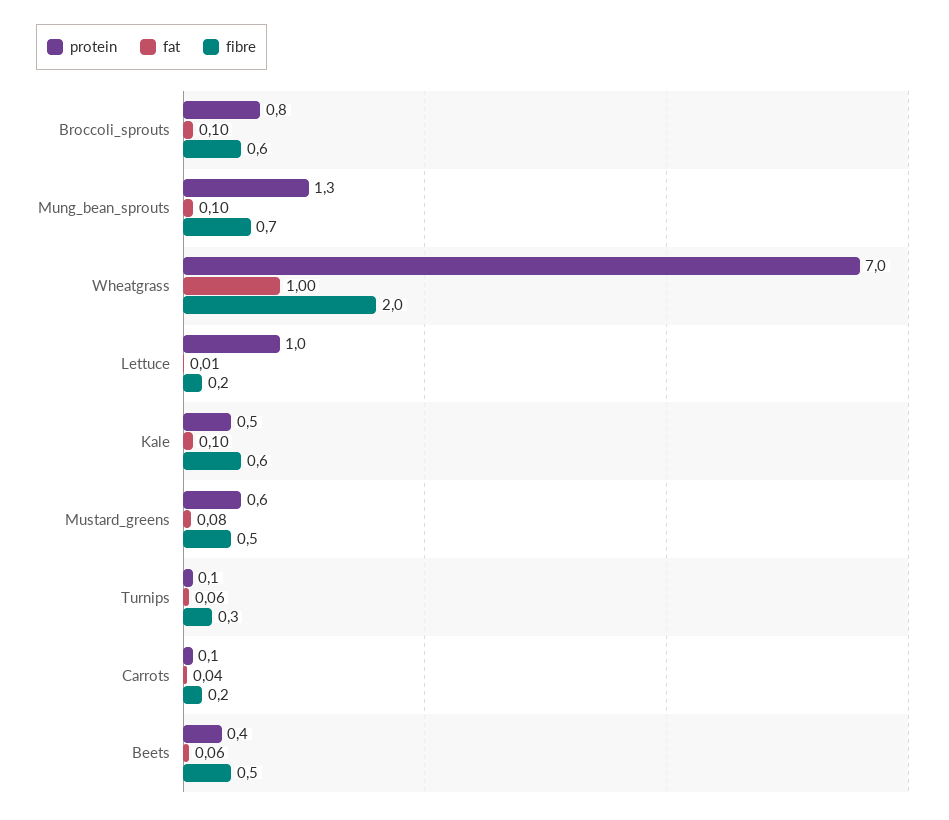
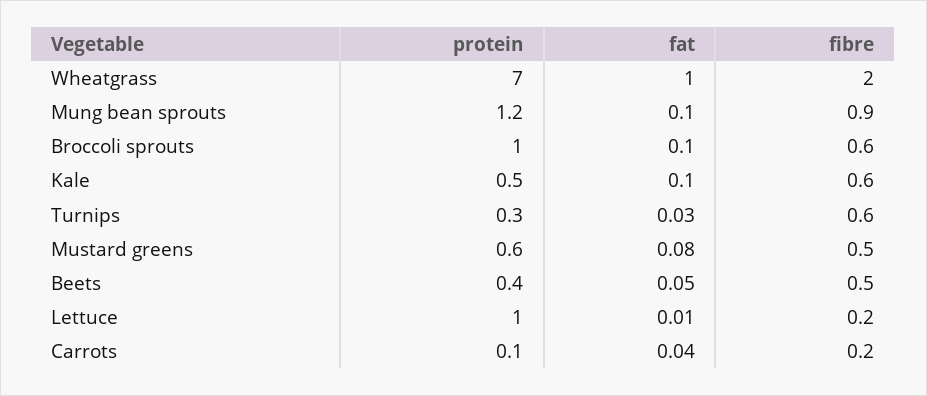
  {
    "protein": {
-     "Broccoli_sprouts": 0.8,
+     "Broccoli_sprouts": 1,
-     "Mung_bean_sprouts": 1.3,
+     "Mung_bean_sprouts": 1.2,
      "Wheatgrass": 7,
      "Lettuce": 1,
      "Kale": 0.5,
      "Mustard_greens": 0.6,
-     "Turnips": 0.1,
+     "Turnips": 0.3,
      "Carrots": 0.1,
      "Beets": 0.4
    },
    "fat": {
      "Broccoli_sprouts": 0.1,
      "Mung_bean_sprouts": 0.1,
      "Wheatgrass": 1,
      "Lettuce": 0.01,
      "Kale": 0.1,
      "Mustard_greens": 0.08,
-     "Turnips": 0.06,
+     "Turnips": 0.03,
      "Carrots": 0.04,
-     "Beets": 0.06
+     "Beets": 0.05
    },
    "fibre": {
      "Broccoli_sprouts": 0.6,
-     "Mung_bean_sprouts": 0.7,
+     "Mung_bean_sprouts": 0.9,
      "Wheatgrass": 2,
      "Lettuce": 0.2,
      "Kale": 0.6,
      "Mustard_greens": 0.5,
-     "Turnips": 0.3,
+     "Turnips": 0.6,
      "Carrots": 0.2,
      "Beets": 0.5
    }
  }

